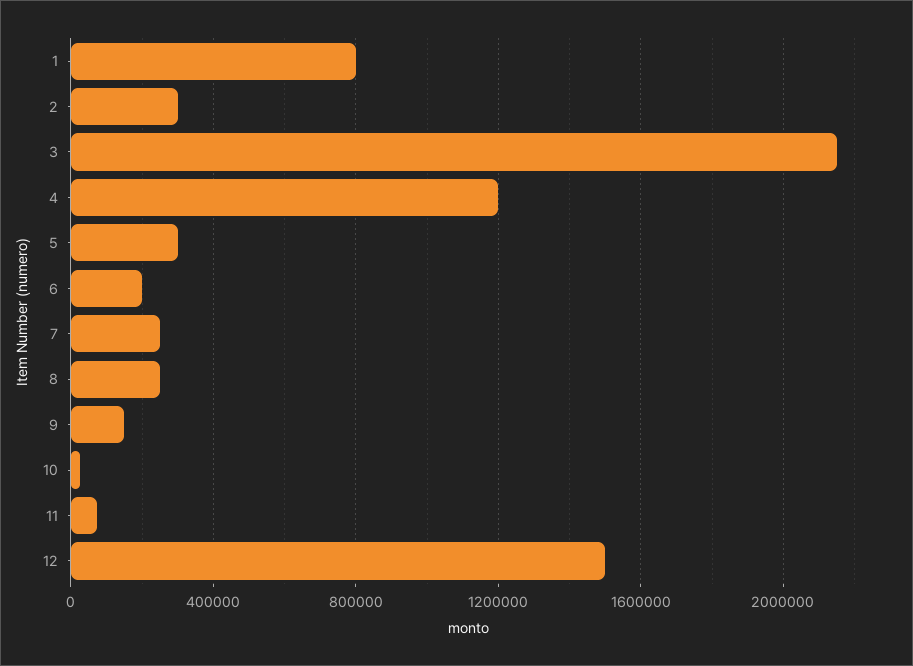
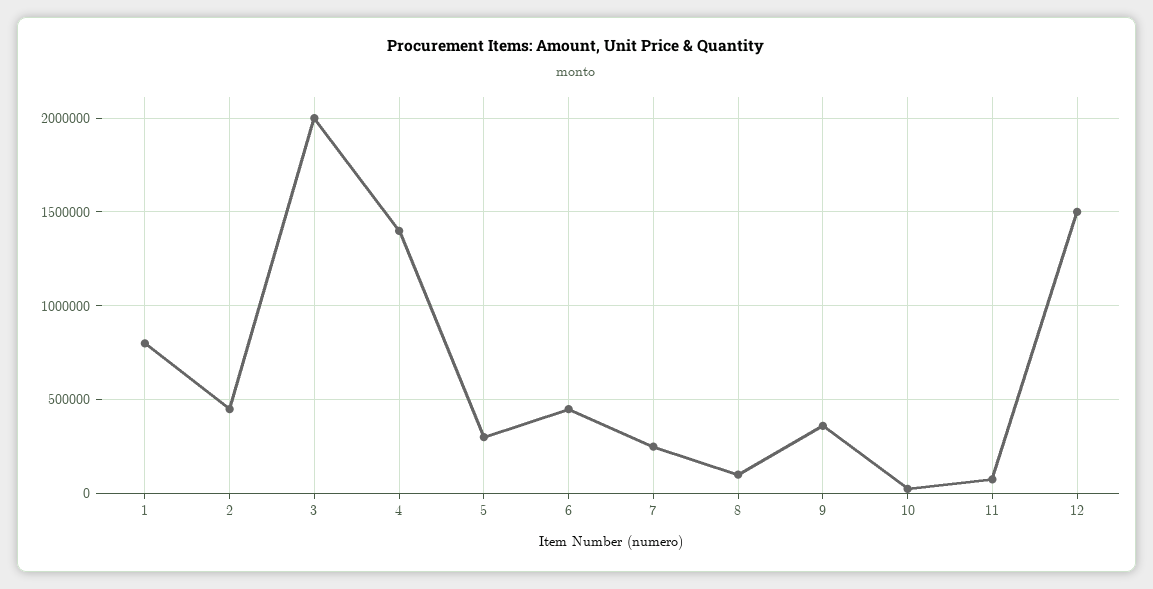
  {
    "1": 800000,
-   "2": 300000,
+   "2": 450000,
-   "3": 2150000,
+   "3": 2000000,
-   "4": 1200000,
+   "4": 1400000,
    "5": 300000,
-   "6": 200000,
+   "6": 450000,
    "7": 250000,
-   "8": 250000,
+   "8": 100000,
-   "9": 150000,
+   "9": 350000,
    "10": 50000,
    "11": 100000,
    "12": 1500000
  }

